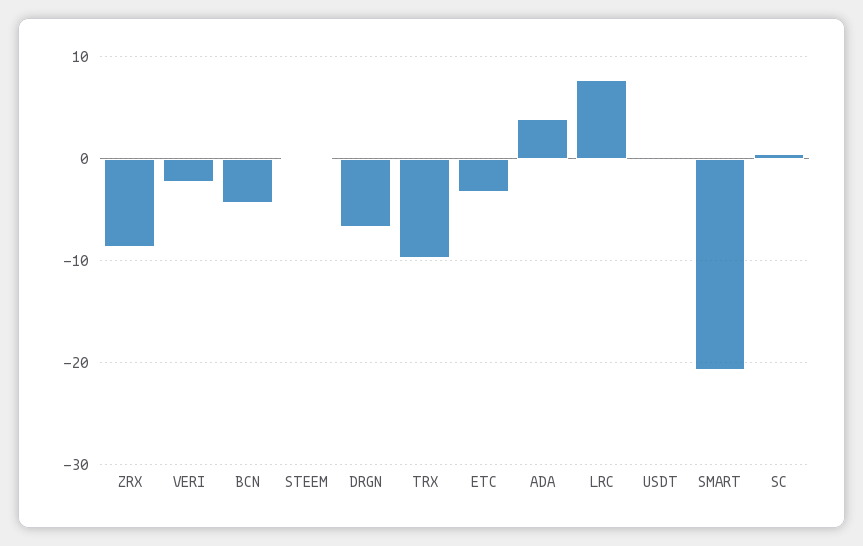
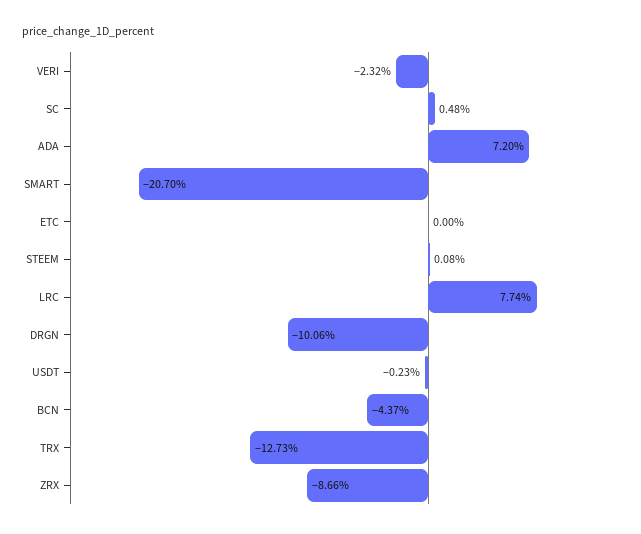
  {
    "ZRX": -8.66,
    "VERI": -2.32,
    "BCN": -4.37,
    "STEEM": 0.08,
-   "DRGN": -7,
+   "DRGN": -10.06,
-   "TRX": -10,
+   "TRX": -12.73,
-   "ETC": -3,
+   "ETC": 0,
-   "ADA": 4,
+   "ADA": 7.2,
    "LRC": 7.74,
    "USDT": -0.23,
    "SMART": -20.7,
    "SC": 0.48
  }

